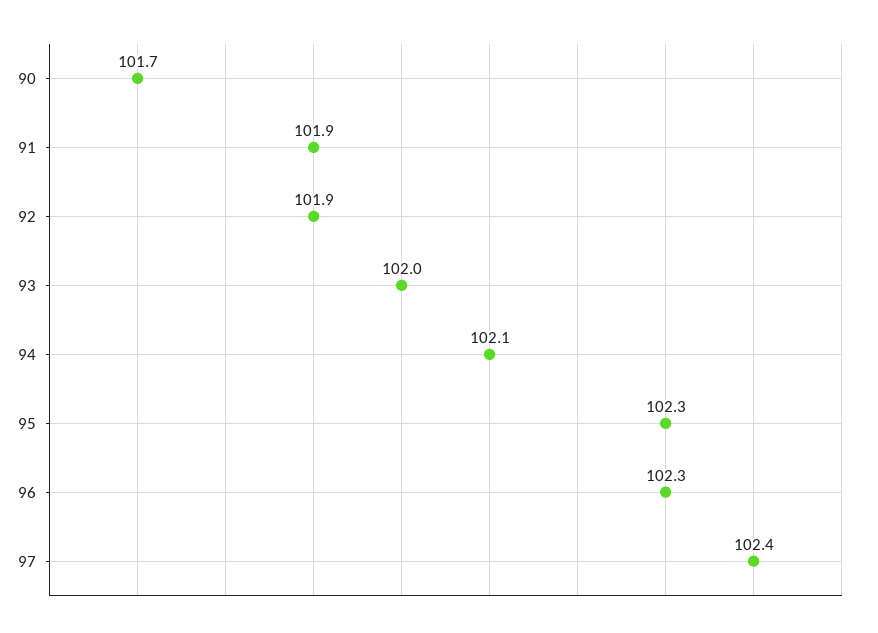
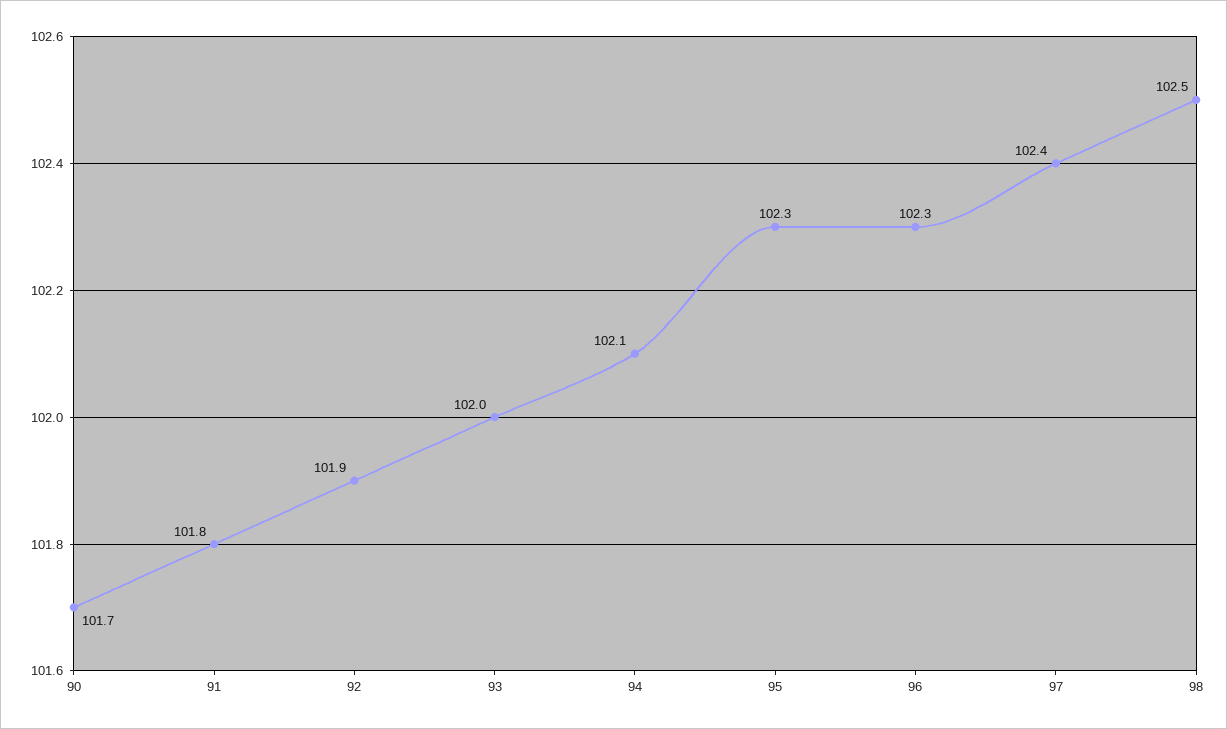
  {
    "90": 101.7,
-   "91": 101.9,
+   "91": 101.8,
    "92": 101.9,
    "93": 102,
    "94": 102.1,
    "95": 102.3,
    "96": 102.3,
-   "97": 102.4
+   "97": 102.4,
+   "98": 102.5
  }

